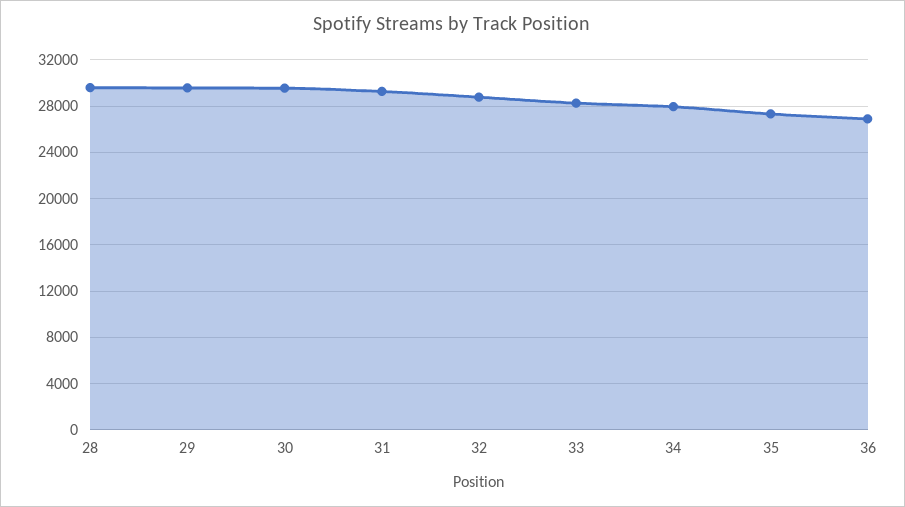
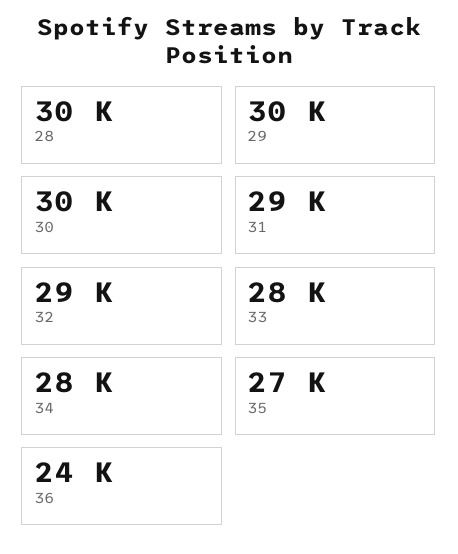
  {
    "28": 30000,
    "29": 30000,
    "30": 30000,
    "31": 29000,
    "32": 29000,
    "33": 28000,
    "34": 28000,
    "35": 27000,
-   "36": 27000
+   "36": 24000
  }

